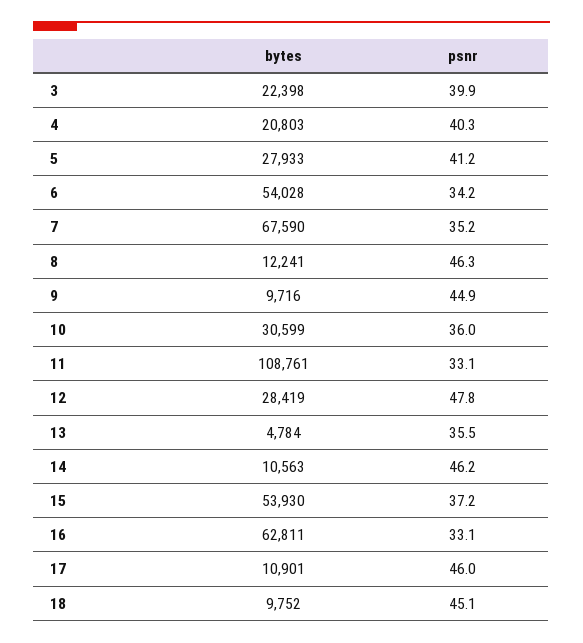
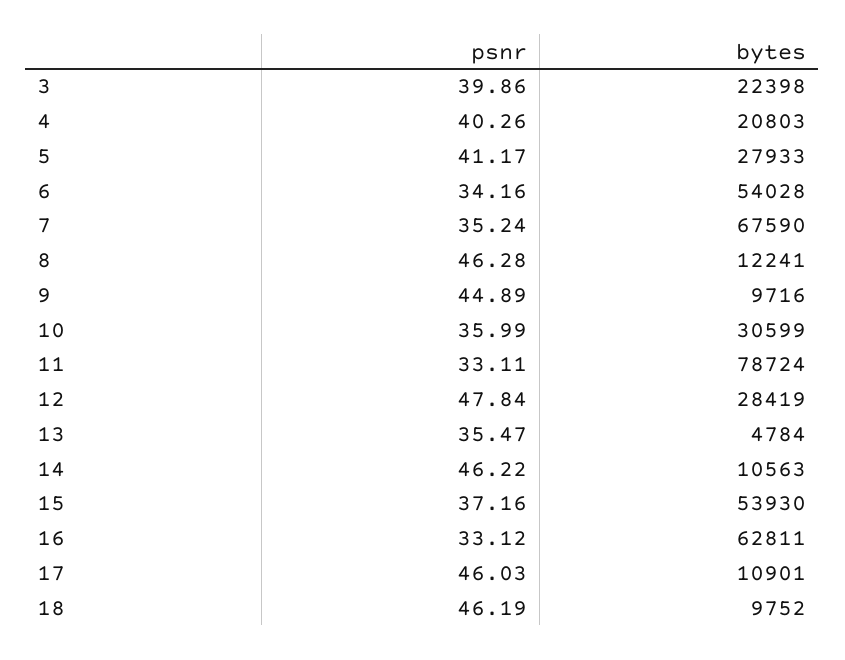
  {
    "bytes": {
      "3": 22398,
      "4": 20803,
      "5": 27933,
      "6": 54028,
      "7": 67590,
      "8": 12241,
      "9": 9716,
      "10": 30599,
-     "11": 108761,
+     "11": 78724,
      "12": 28419,
      "13": 4784,
      "14": 10563,
      "15": 53930,
      "16": 62811,
      "17": 10901,
      "18": 9752
    },
    "psnr": {
      "3": 39.86,
      "4": 40.26,
      "5": 41.17,
      "6": 34.16,
      "7": 35.24,
      "8": 46.28,
      "9": 44.89,
      "10": 35.99,
      "11": 33.11,
      "12": 47.84,
      "13": 35.47,
      "14": 46.22,
      "15": 37.16,
      "16": 33.12,
      "17": 46.03,
-     "18": 45.1
+     "18": 46.19
    }
  }

